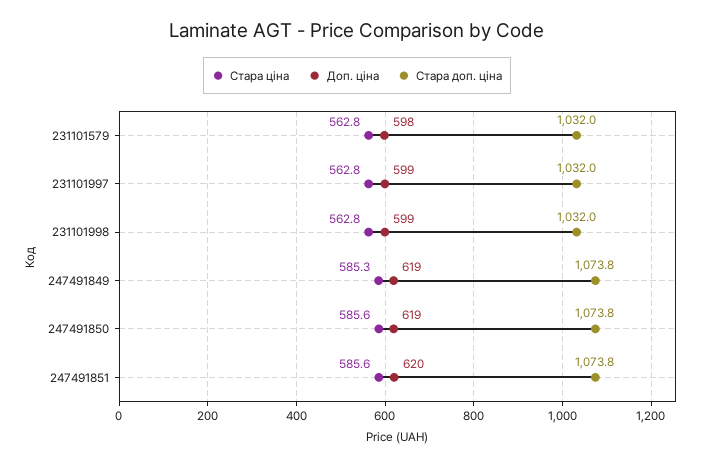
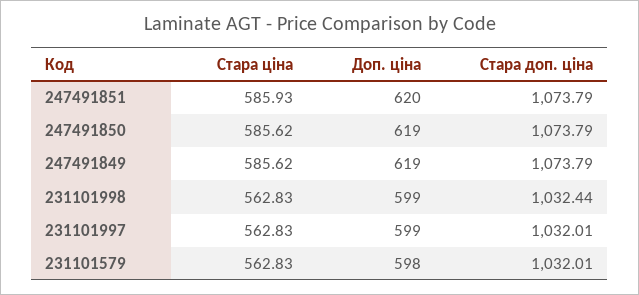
  {
    "Стара ціна": {
      "231101579": 562.83,
      "231101997": 562.83,
      "231101998": 562.83,
-     "247491849": 585.3,
+     "247491849": 585.62,
      "247491850": 585.62,
-     "247491851": 585.6
+     "247491851": 585.93
    },
    "Доп. ціна": {
      "231101579": 598,
      "231101997": 599,
      "231101998": 599,
      "247491849": 619,
      "247491850": 619,
      "247491851": 620
    },
    "Стара доп. ціна": {
      "231101579": 1032.01,
      "231101997": 1032.01,
-     "231101998": 1032,
+     "231101998": 1032.44,
      "247491849": 1073.79,
      "247491850": 1073.79,
      "247491851": 1073.79
    }
  }

